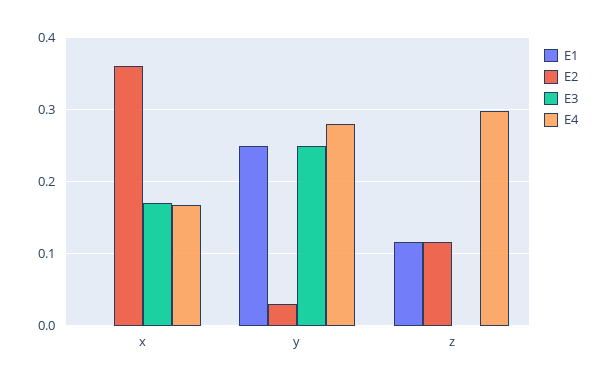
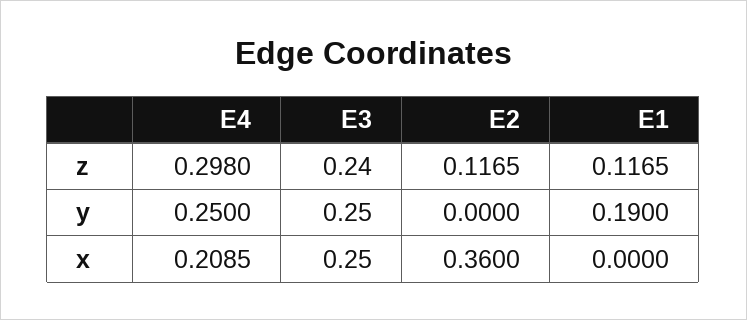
  {
    "E1": {
      "x": 0,
-     "y": 0.25,
+     "y": 0.19,
      "z": 0.1165
    },
    "E2": {
      "x": 0.36,
-     "y": 0.03,
+     "y": 0,
      "z": 0.1165
    },
    "E3": {
-     "x": 0.17,
+     "x": 0.25,
      "y": 0.25,
-     "z": 0
+     "z": 0.24
    },
    "E4": {
-     "x": 0.17,
+     "x": 0.2085,
-     "y": 0.28,
+     "y": 0.25,
      "z": 0.298
    }
  }

